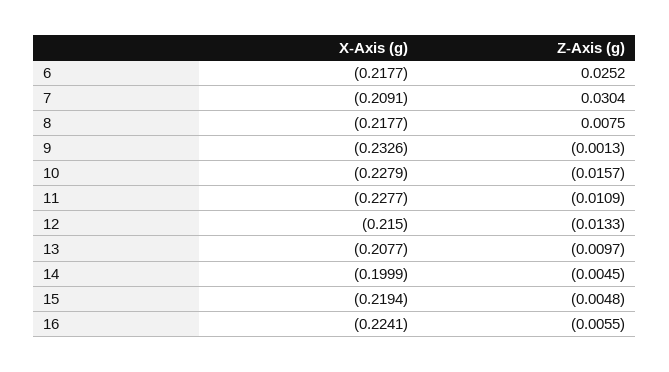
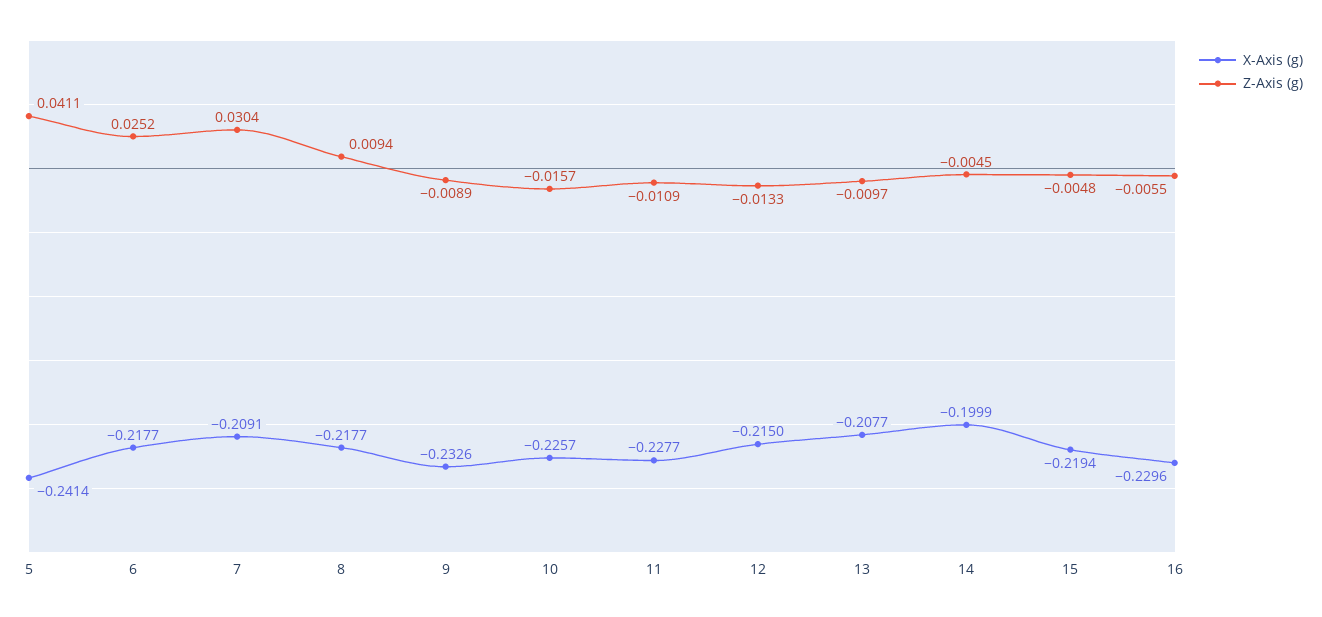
  {
    "X-Axis (g)": {
      "6": -0.2177,
      "7": -0.2091,
      "8": -0.2177,
      "9": -0.2326,
-     "10": -0.2279,
+     "10": -0.2257,
      "11": -0.2277,
      "12": -0.215,
      "13": -0.2077,
      "14": -0.1999,
      "15": -0.2194,
-     "16": -0.2241
+     "16": -0.2296,
+     "5": -0.2414
    },
    "Z-Axis (g)": {
      "6": 0.0252,
      "7": 0.0304,
-     "8": 0.0075,
+     "8": 0.0094,
-     "9": -0.0013,
+     "9": -0.0089,
      "10": -0.0157,
      "11": -0.0109,
      "12": -0.0133,
      "13": -0.0097,
      "14": -0.0045,
      "15": -0.0048,
-     "16": -0.0055
+     "16": -0.0055,
+     "5": 0.0411
    }
  }

